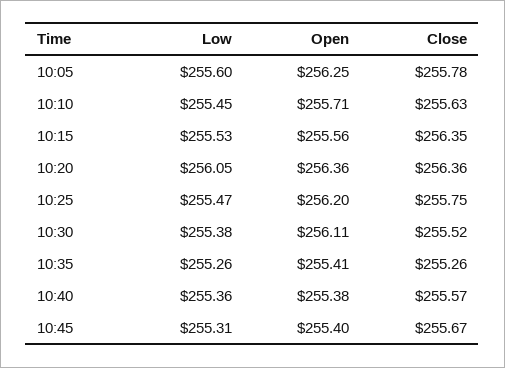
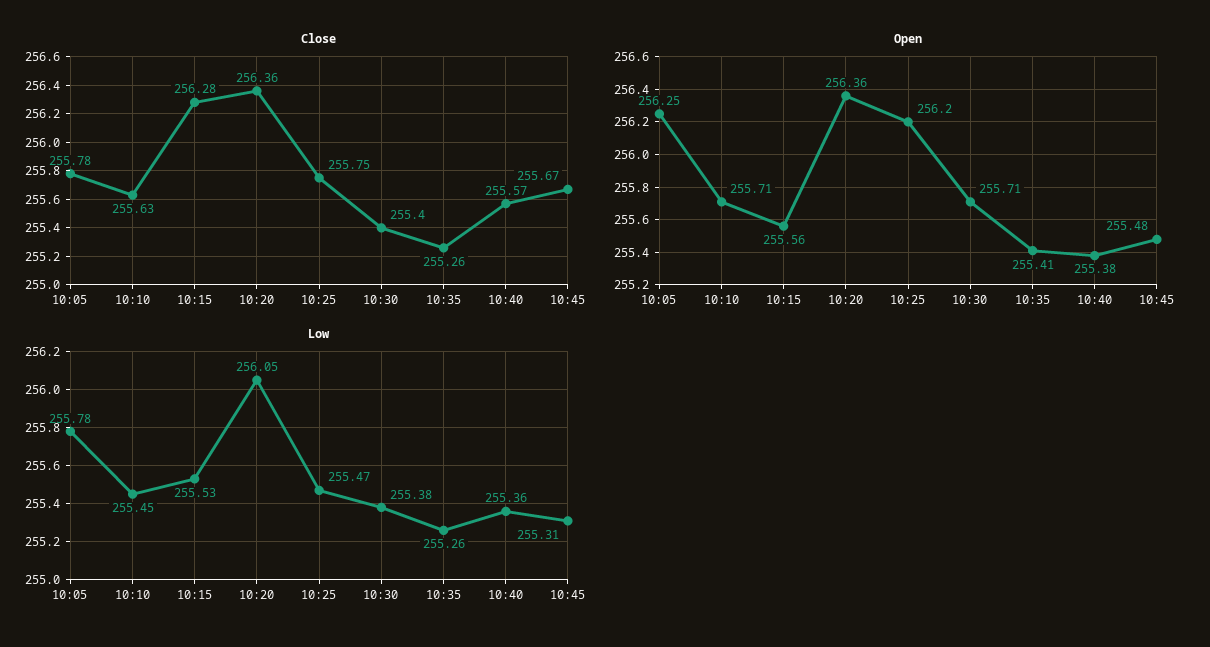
  {
    "Low": {
-     "10:05": 255.6,
+     "10:05": 255.78,
      "10:10": 255.45,
      "10:15": 255.53,
      "10:20": 256.05,
      "10:25": 255.47,
      "10:30": 255.38,
      "10:35": 255.26,
      "10:40": 255.36,
      "10:45": 255.31
    },
    "Open": {
      "10:05": 256.25,
      "10:10": 255.71,
      "10:15": 255.56,
      "10:20": 256.36,
      "10:25": 256.2,
-     "10:30": 256.11,
+     "10:30": 255.71,
      "10:35": 255.41,
      "10:40": 255.38,
-     "10:45": 255.4
+     "10:45": 255.48
    },
    "Close": {
      "10:05": 255.78,
      "10:10": 255.63,
-     "10:15": 256.35,
+     "10:15": 256.28,
      "10:20": 256.36,
      "10:25": 255.75,
-     "10:30": 255.52,
+     "10:30": 255.4,
      "10:35": 255.26,
      "10:40": 255.57,
      "10:45": 255.67
    }
  }

